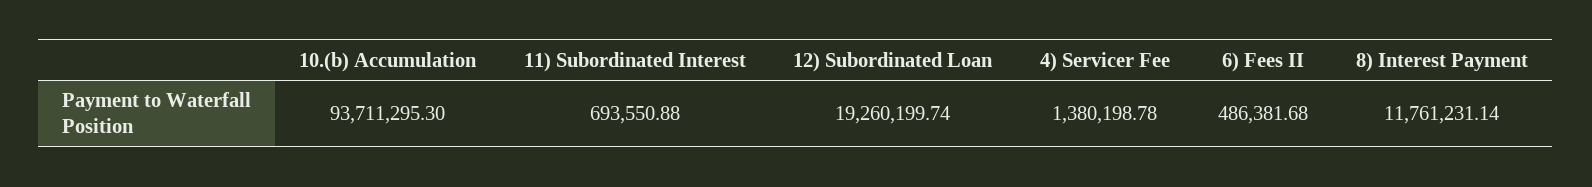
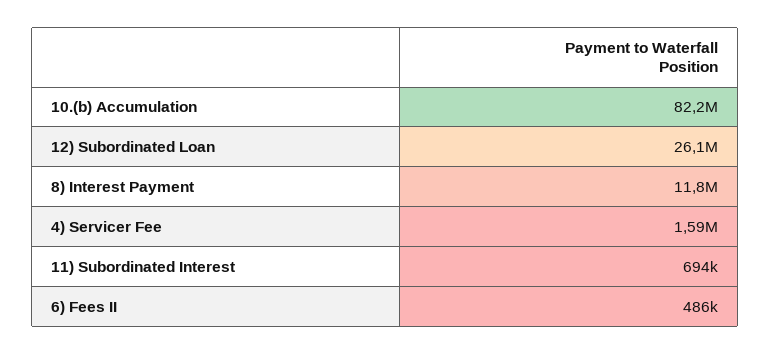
  {
-   "10.(b) Accumulation": 93711295.3,
+   "10.(b) Accumulation": 82200000,
    "11) Subordinated Interest": 693550.88,
-   "12) Subordinated Loan": 19260199.74,
+   "12) Subordinated Loan": 26100000,
-   "4) Servicer Fee": 1380198.78,
+   "4) Servicer Fee": 1590000,
    "6) Fees II": 486381.68,
    "8) Interest Payment": 11761231.14
  }

